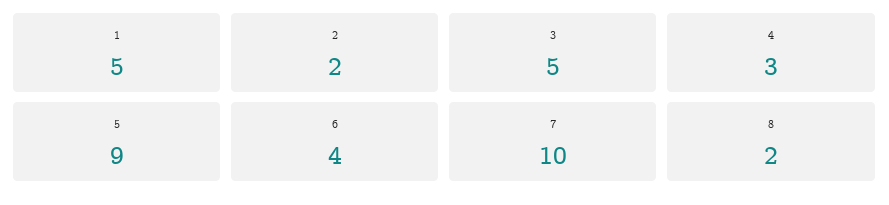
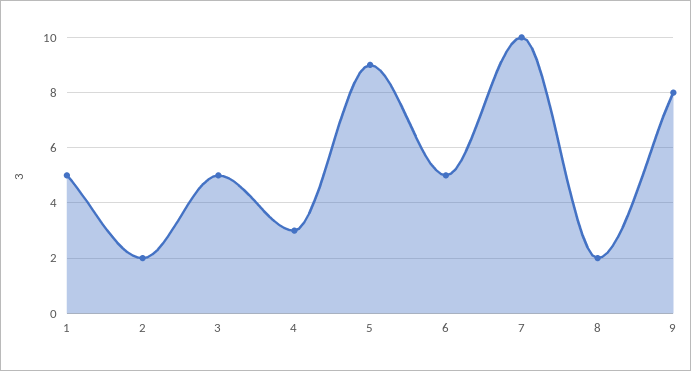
  {
    "1": 5,
    "2": 2,
    "3": 5,
    "4": 3,
    "5": 9,
-   "6": 4,
+   "6": 5,
    "7": 10,
-   "8": 2
+   "8": 2,
+   "9": 8
  }

